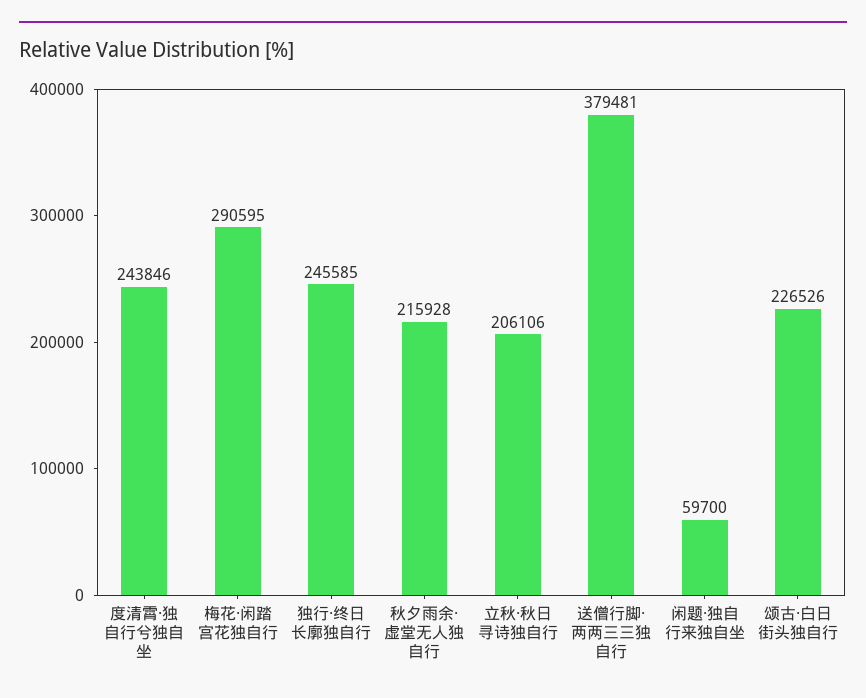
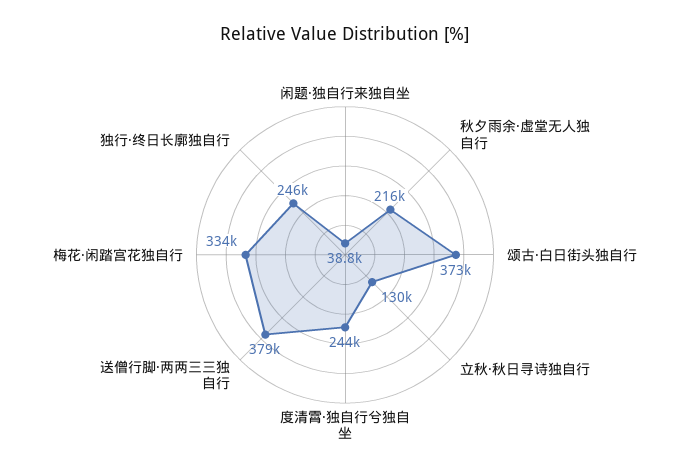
  {
    "度清霄·独自行兮独自坐": 243846,
-   "梅花·闲踏宫花独自行": 290595,
+   "梅花·闲踏宫花独自行": 334000,
    "独行·终日长廓独自行": 245585,
    "秋夕雨余·虚堂无人独自行": 215928,
-   "立秋·秋日寻诗独自行": 206106,
+   "立秋·秋日寻诗独自行": 130000,
    "送僧行脚·两两三三独自行": 379481,
-   "闲题·独自行来独自坐": 59700,
+   "闲题·独自行来独自坐": 38800,
-   "颂古·白日街头独自行": 226526
+   "颂古·白日街头独自行": 373000
  }

